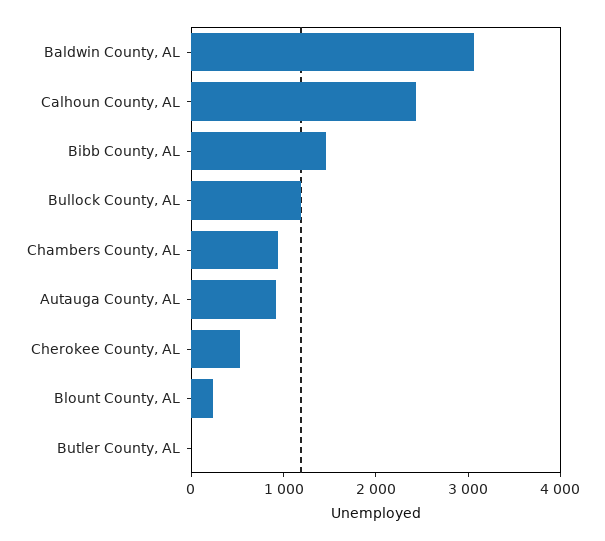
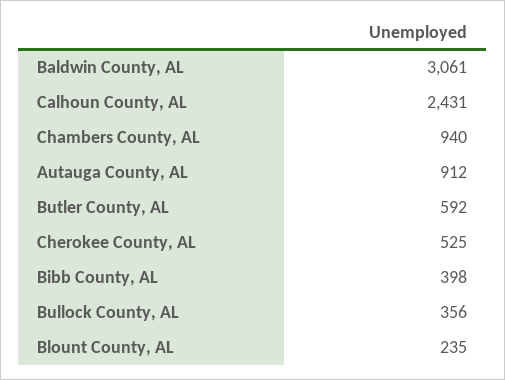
  {
    "Baldwin County, AL": 3061,
    "Calhoun County, AL": 2431,
-   "Bibb County, AL": 1400,
+   "Bibb County, AL": 398,
-   "Bullock County, AL": 1200,
+   "Bullock County, AL": 356,
    "Chambers County, AL": 940,
    "Autauga County, AL": 912,
    "Cherokee County, AL": 525,
    "Blount County, AL": 235,
-   "Butler County, AL": 0
+   "Butler County, AL": 592
  }

